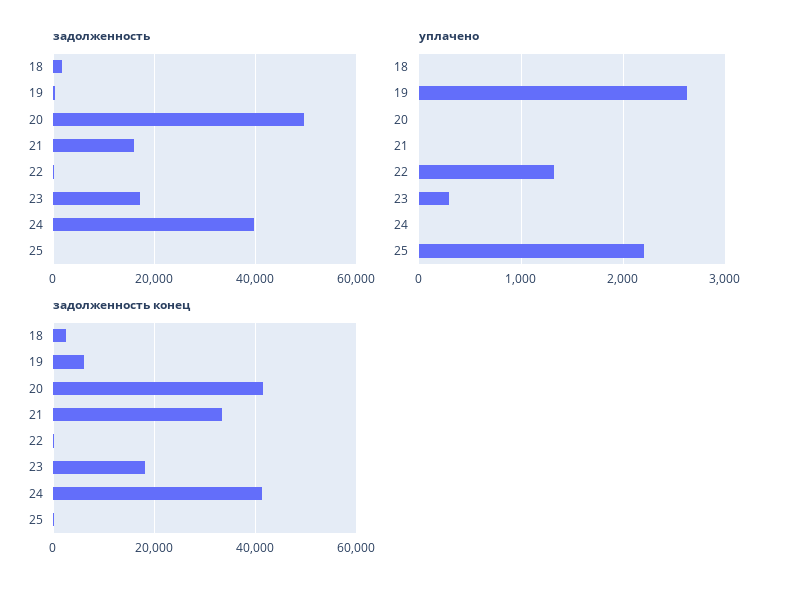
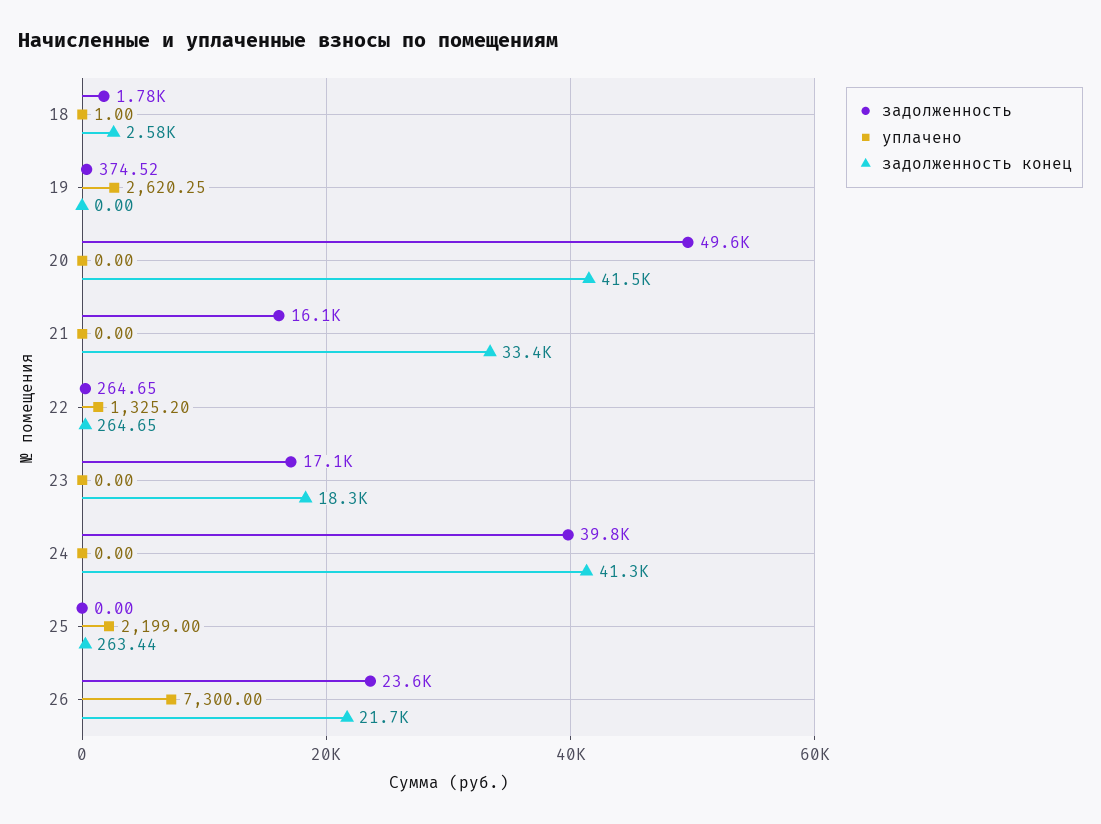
  {
    "задолженность": {
      "18": 1780,
      "19": 374.52,
      "20": 49600,
      "21": 16100,
      "22": 264.65,
      "23": 17100,
      "24": 39800,
-     "25": 0
+     "25": 0,
+     "26": 23600
    },
    "уплачено": {
      "18": 1,
      "19": 2620.25,
      "20": 0,
      "21": 0,
      "22": 1325.2,
-     "23": 300,
+     "23": 0,
      "24": 0,
-     "25": 2199
+     "25": 2199,
+     "26": 7300
    },
    "задолженность конец": {
      "18": 2580,
-     "19": 6000,
+     "19": 0,
      "20": 41500,
      "21": 33400,
      "22": 264.65,
      "23": 18300,
      "24": 41300,
-     "25": 263.44
+     "25": 263.44,
+     "26": 21700
    }
  }

